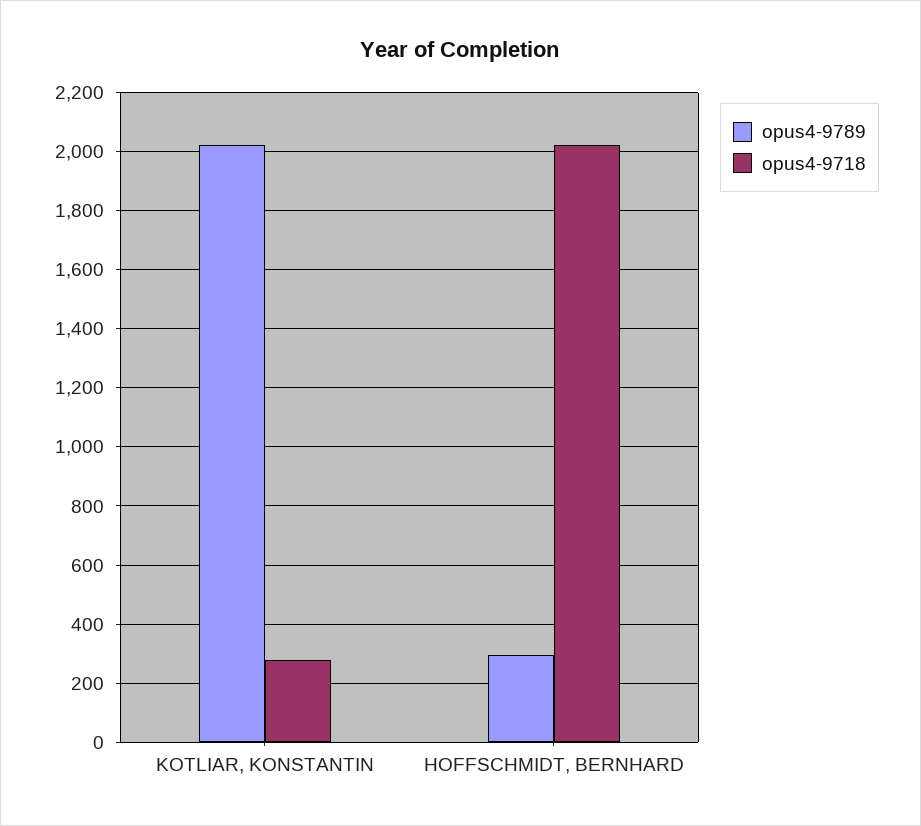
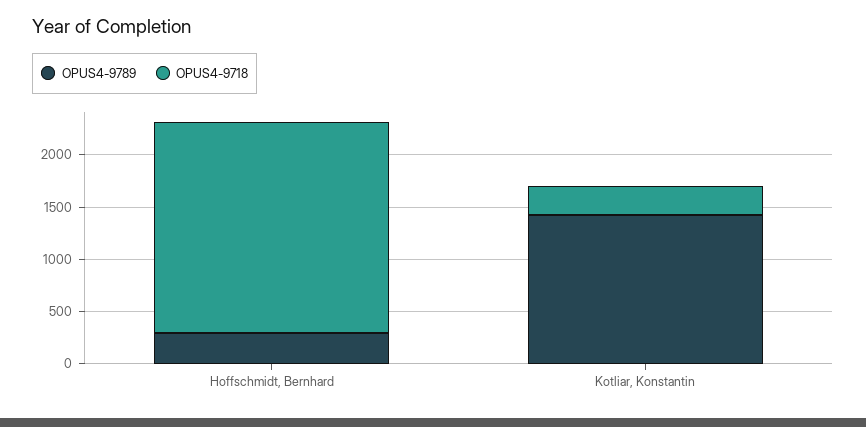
  {
    "opus4-9789": {
-     "KOTLIAR, KONSTANTIN": 2025,
+     "KOTLIAR, KONSTANTIN": 1400,
      "HOFFSCHMIDT, BERNHARD": 300
    },
    "opus4-9718": {
      "KOTLIAR, KONSTANTIN": 275,
      "HOFFSCHMIDT, BERNHARD": 2025
    }
  }

